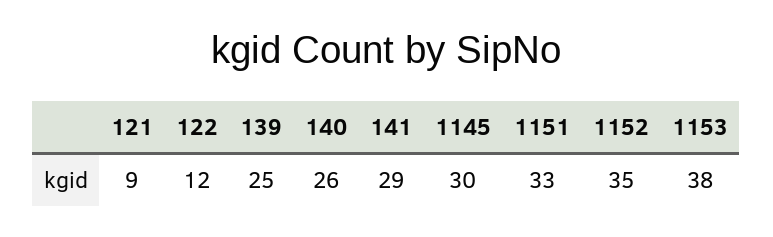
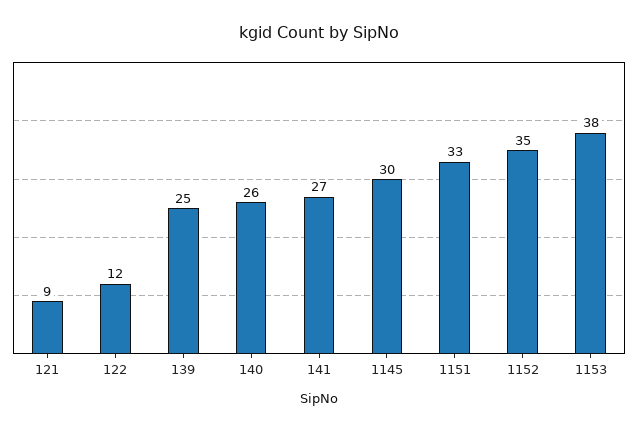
  {
    "121": 9,
    "122": 12,
    "139": 25,
    "140": 26,
-   "141": 29,
+   "141": 27,
    "1145": 30,
    "1151": 33,
    "1152": 35,
    "1153": 38
  }

